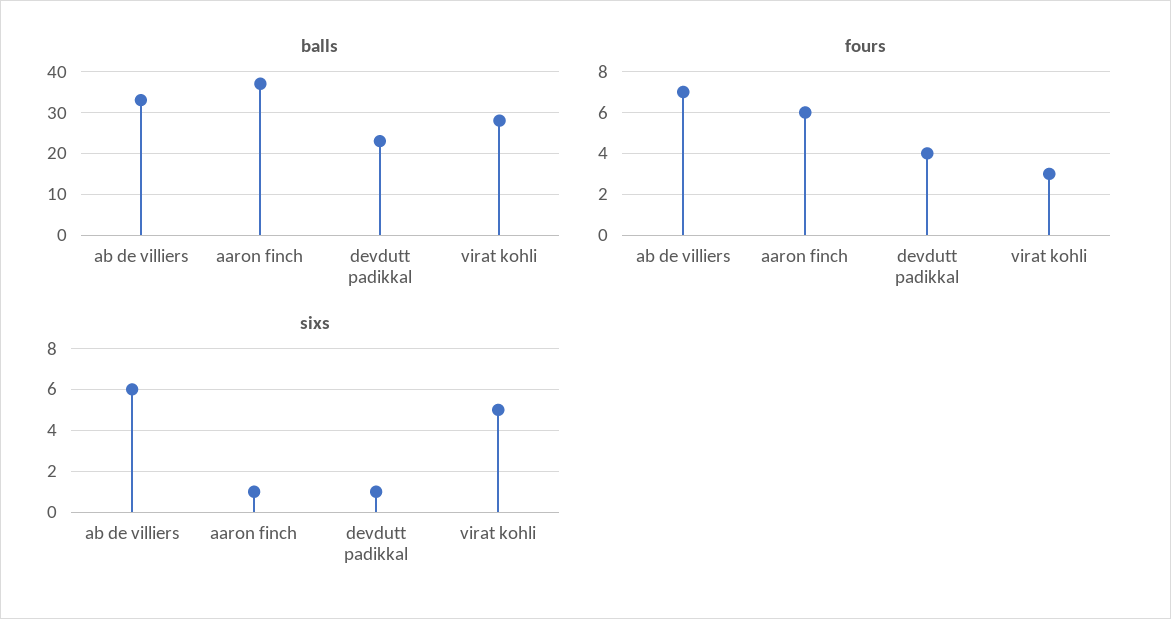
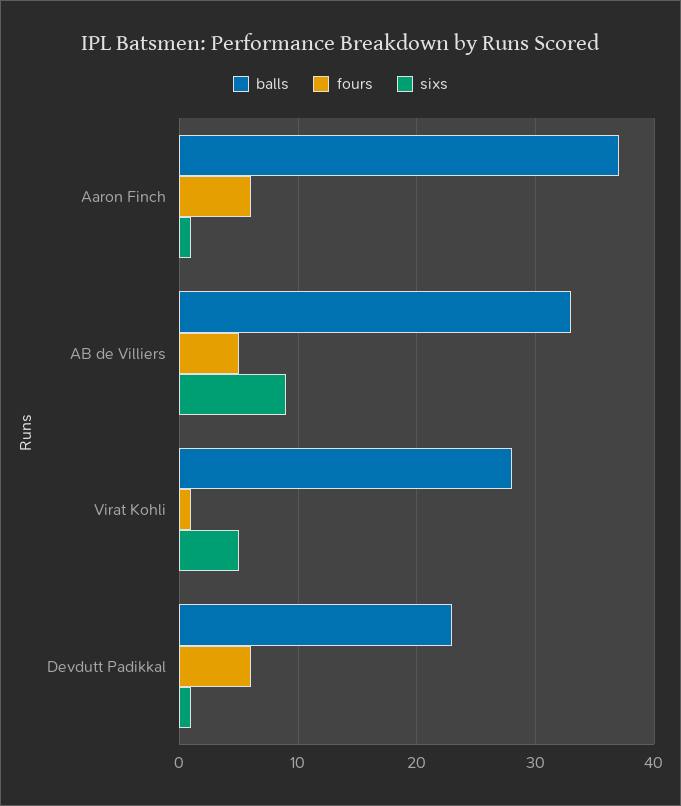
  {
    "balls": {
      "ab de villiers": 33,
      "aaron finch": 37,
      "devdutt padikkal": 23,
      "virat kohli": 28
    },
    "fours": {
-     "ab de villiers": 7,
+     "ab de villiers": 5,
      "aaron finch": 6,
-     "devdutt padikkal": 4,
+     "devdutt padikkal": 6,
-     "virat kohli": 3
+     "virat kohli": 1
    },
    "sixs": {
-     "ab de villiers": 6,
+     "ab de villiers": 9,
      "aaron finch": 1,
      "devdutt padikkal": 1,
      "virat kohli": 5
    }
  }

